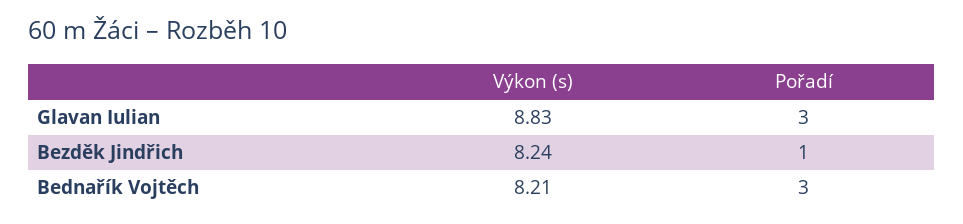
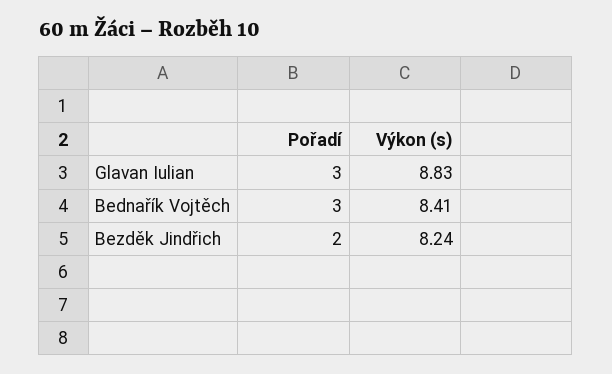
  {
    "Výkon (s)": {
      "Glavan Iulian": 8.83,
      "Bezděk Jindřich": 8.24,
-     "Bednařík Vojtěch": 8.21
+     "Bednařík Vojtěch": 8.41
    },
    "Pořadí": {
      "Glavan Iulian": 3,
-     "Bezděk Jindřich": 1,
+     "Bezděk Jindřich": 2,
      "Bednařík Vojtěch": 3
    }
  }

